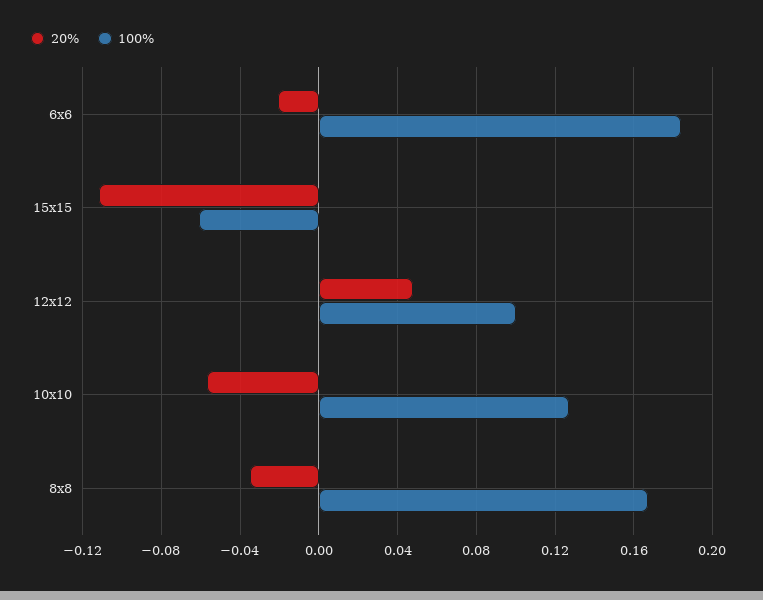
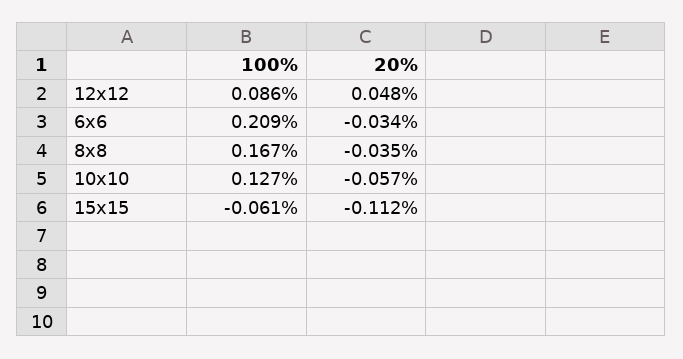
  {
    "20%": {
-     "6x6": -0.02,
+     "6x6": -0.034,
      "15x15": -0.112,
      "12x12": 0.048,
      "10x10": -0.057,
      "8x8": -0.035
    },
    "100%": {
-     "6x6": 0.185,
+     "6x6": 0.209,
      "15x15": -0.061,
-     "12x12": 0.1,
+     "12x12": 0.086,
      "10x10": 0.127,
      "8x8": 0.167
    }
  }

